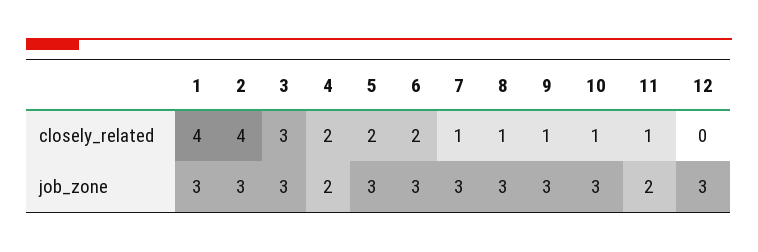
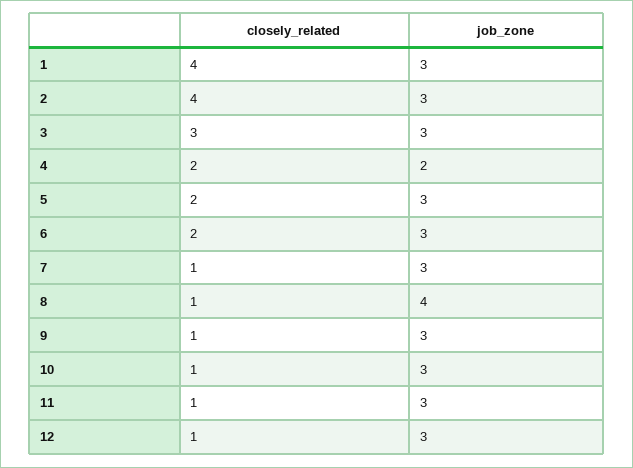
  {
    "1": {
      "closely_related": 4,
      "job_zone": 3
    },
    "2": {
      "closely_related": 4,
      "job_zone": 3
    },
    "3": {
      "closely_related": 3,
      "job_zone": 3
    },
    "4": {
      "closely_related": 2,
      "job_zone": 2
    },
    "5": {
      "closely_related": 2,
      "job_zone": 3
    },
    "6": {
      "closely_related": 2,
      "job_zone": 3
    },
    "7": {
      "closely_related": 1,
      "job_zone": 3
    },
    "8": {
      "closely_related": 1,
-     "job_zone": 3
+     "job_zone": 4
    },
    "9": {
      "closely_related": 1,
      "job_zone": 3
    },
    "10": {
      "closely_related": 1,
      "job_zone": 3
    },
    "11": {
      "closely_related": 1,
-     "job_zone": 2
+     "job_zone": 3
    },
    "12": {
-     "closely_related": 0,
+     "closely_related": 1,
      "job_zone": 3
    }
  }

